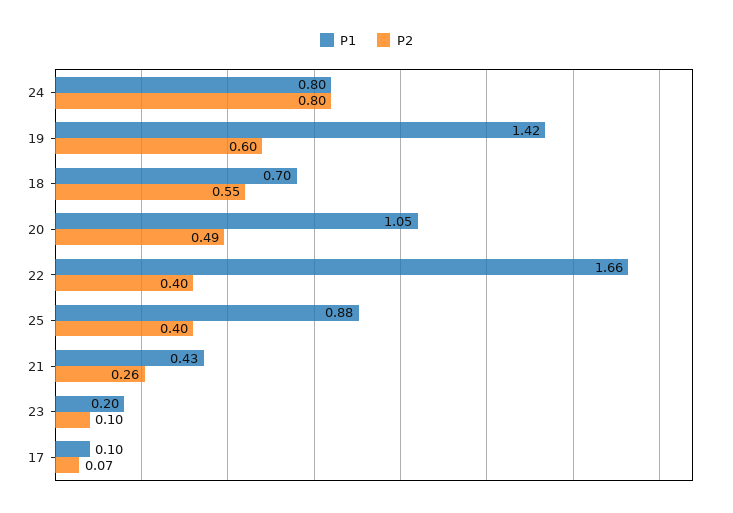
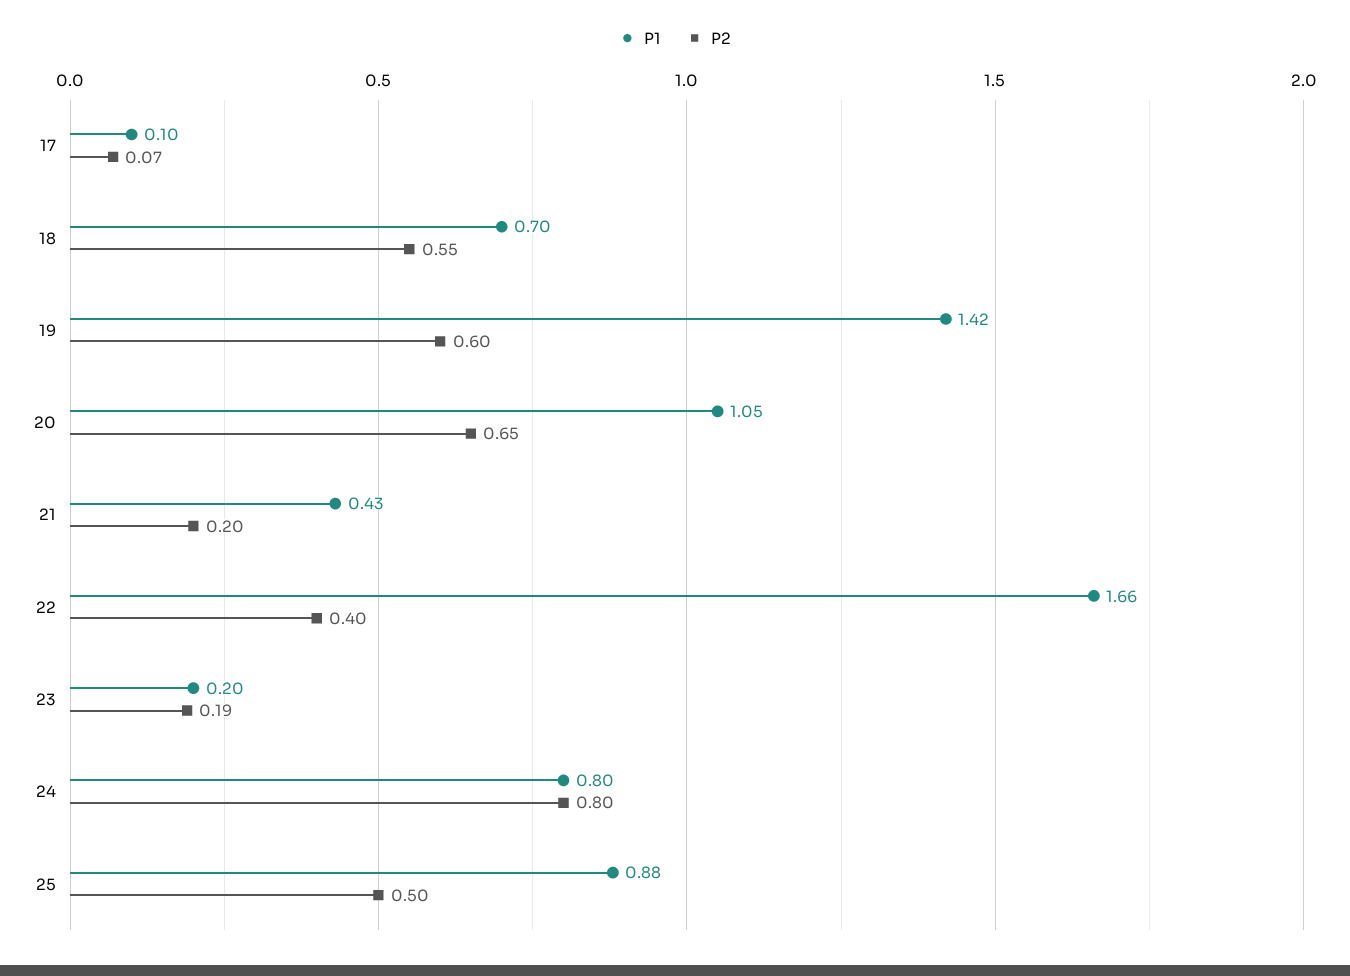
  {
    "P1": {
      "24": 0.8,
      "19": 1.42,
      "18": 0.7,
      "20": 1.05,
      "22": 1.66,
      "25": 0.88,
      "21": 0.43,
      "23": 0.2,
      "17": 0.1
    },
    "P2": {
      "24": 0.8,
      "19": 0.6,
      "18": 0.55,
-     "20": 0.49,
+     "20": 0.65,
      "22": 0.4,
-     "25": 0.4,
+     "25": 0.5,
-     "21": 0.26,
+     "21": 0.2,
-     "23": 0.1,
+     "23": 0.19,
      "17": 0.07
    }
  }

